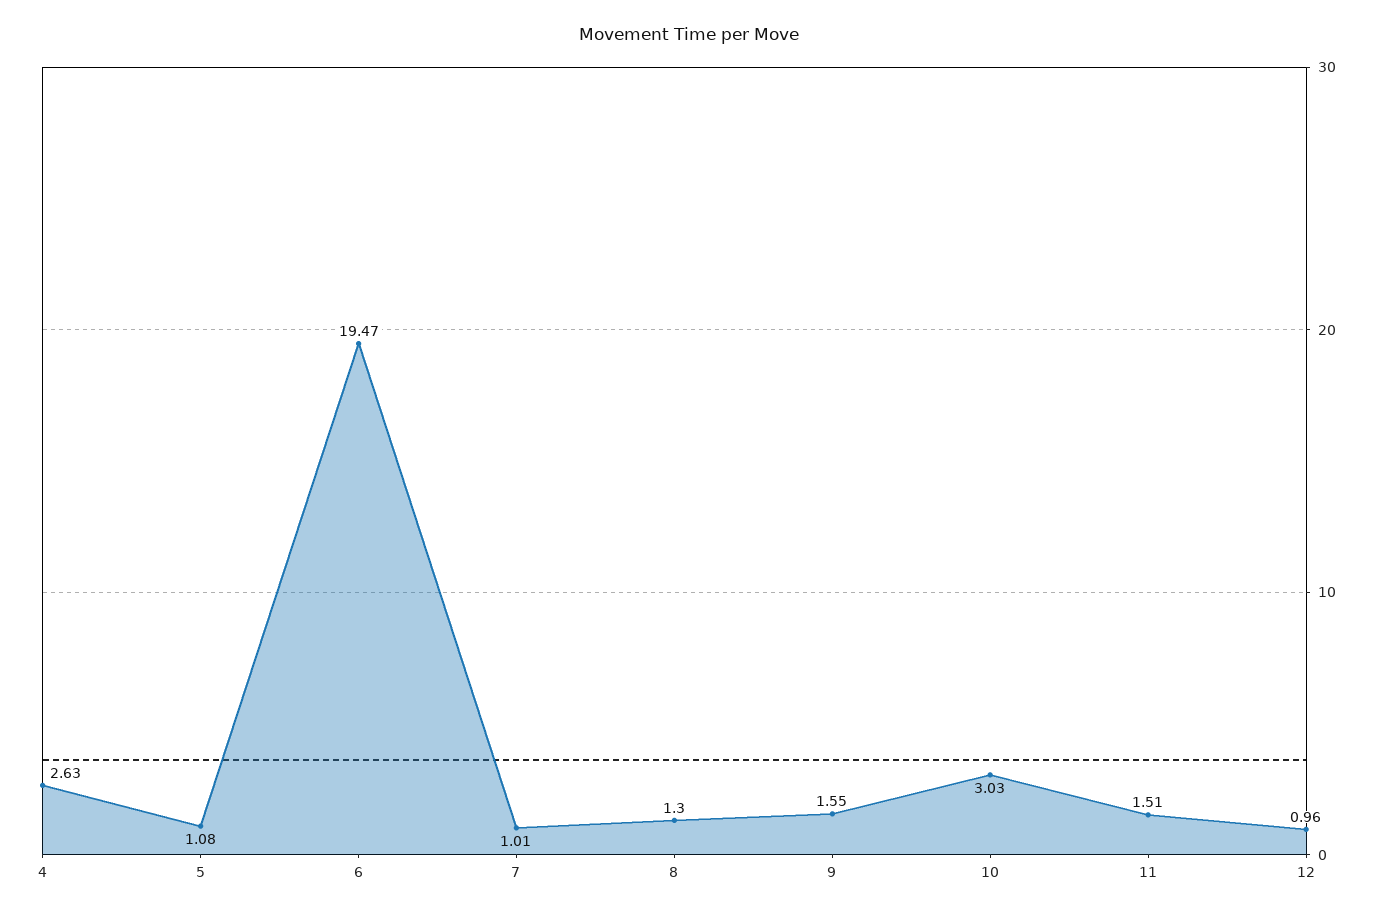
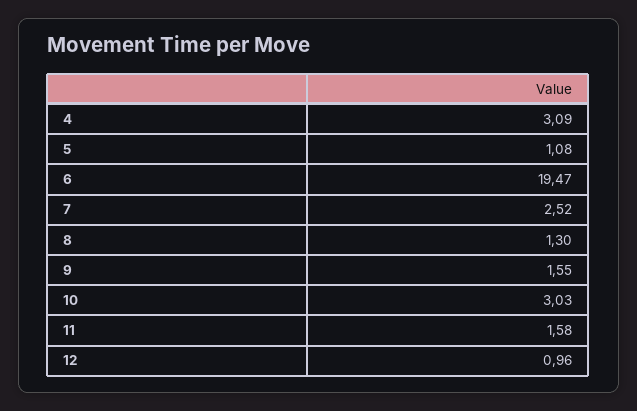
  {
-   "4": 2.63,
+   "4": 3.09,
    "5": 1.08,
    "6": 19.47,
-   "7": 1.01,
+   "7": 2.52,
    "8": 1.3,
    "9": 1.55,
    "10": 3.03,
-   "11": 1.51,
+   "11": 1.58,
    "12": 0.96
  }

